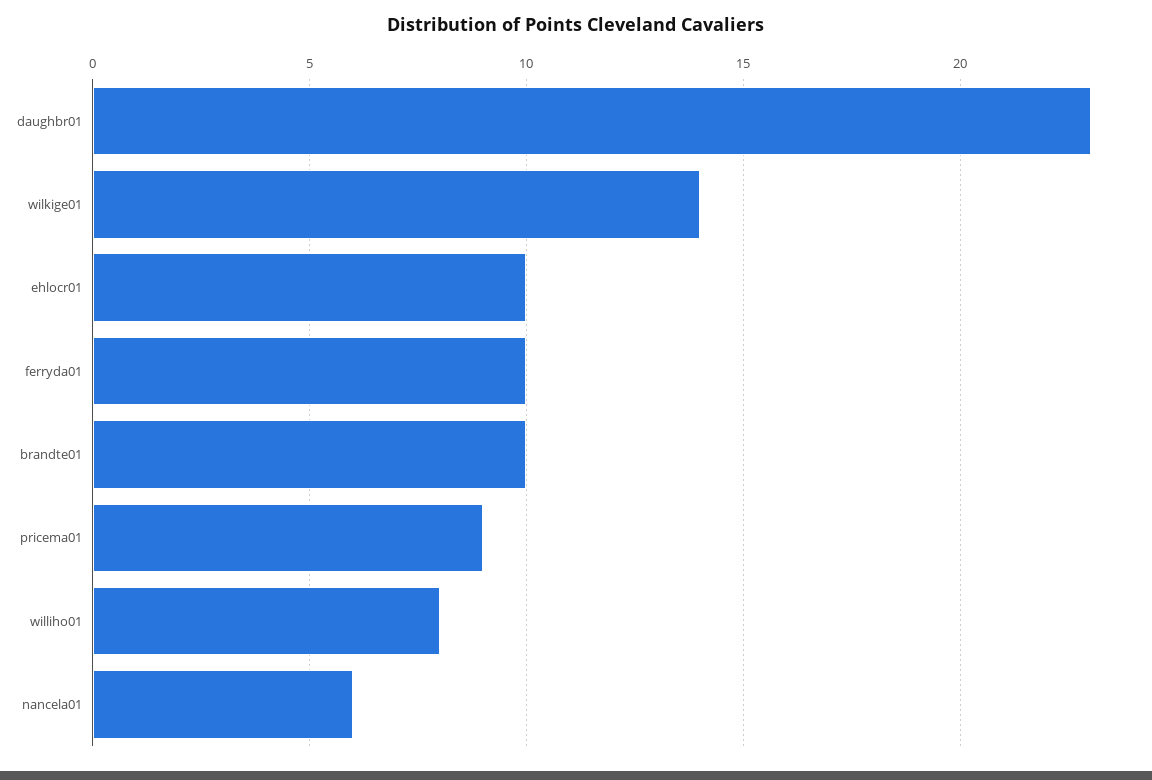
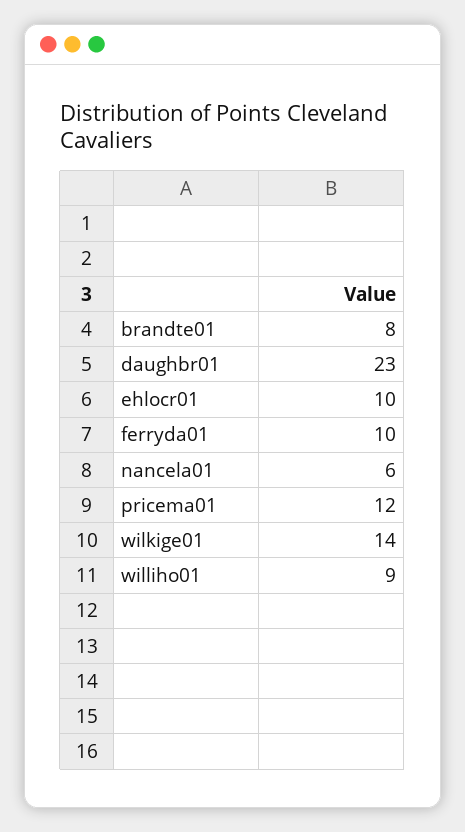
  {
    "daughbr01": 23,
    "wilkige01": 14,
    "ehlocr01": 10,
    "ferryda01": 10,
-   "brandte01": 10,
+   "brandte01": 8,
-   "pricema01": 9,
+   "pricema01": 12,
-   "williho01": 8,
+   "williho01": 9,
    "nancela01": 6
  }

